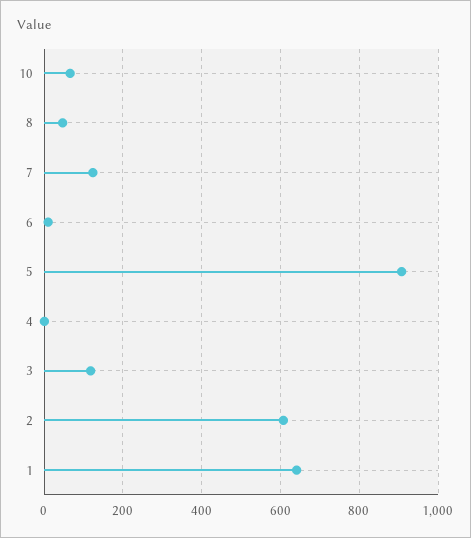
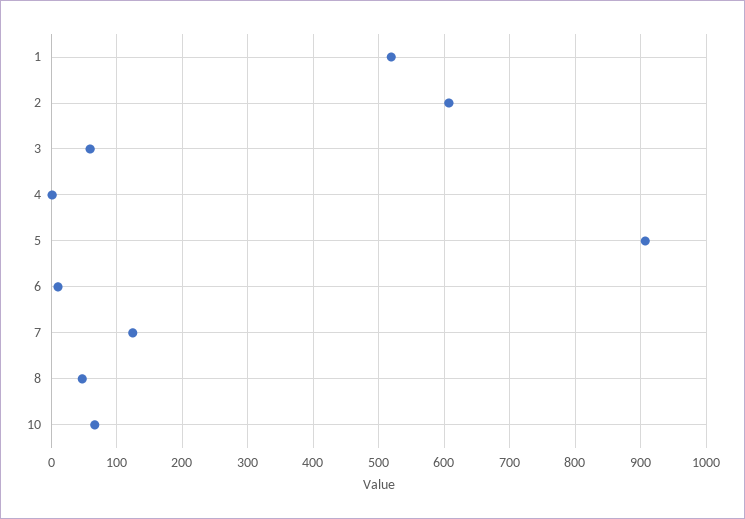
  {
    "10": 70,
    "8": 50,
    "7": 120,
    "6": 10,
    "5": 910,
    "4": 0,
-   "3": 120,
+   "3": 60,
    "2": 610,
-   "1": 640
+   "1": 520
  }

